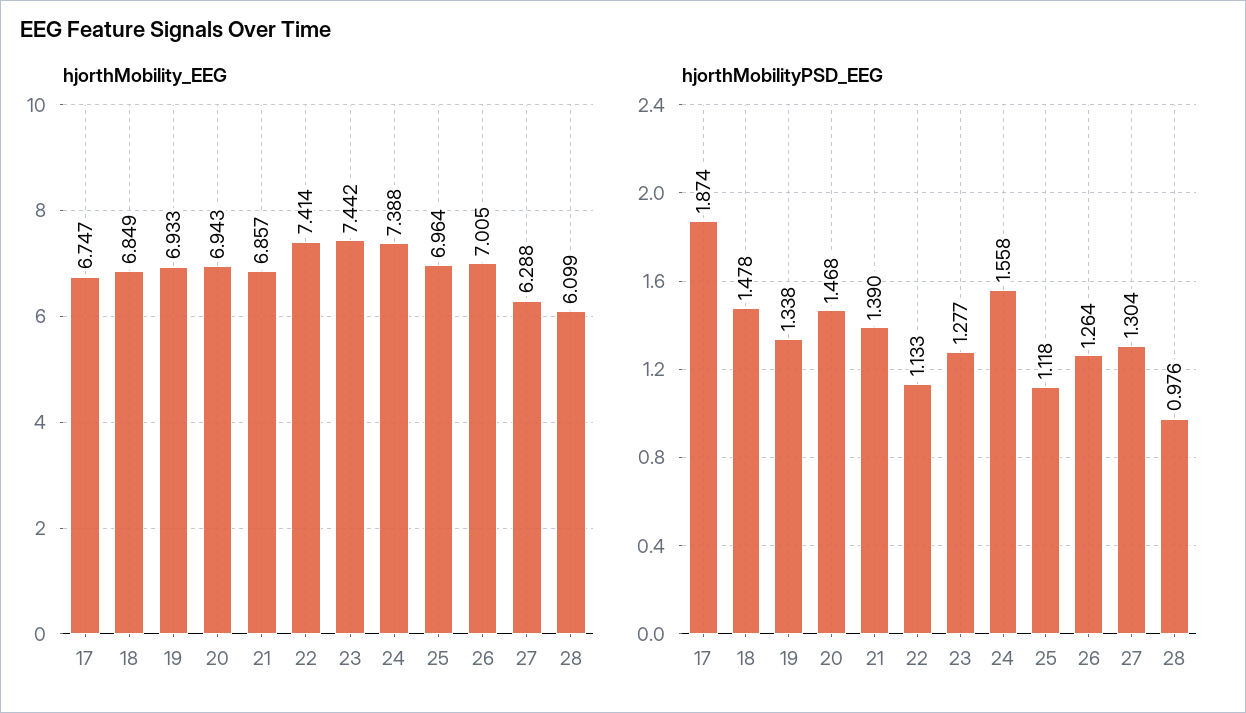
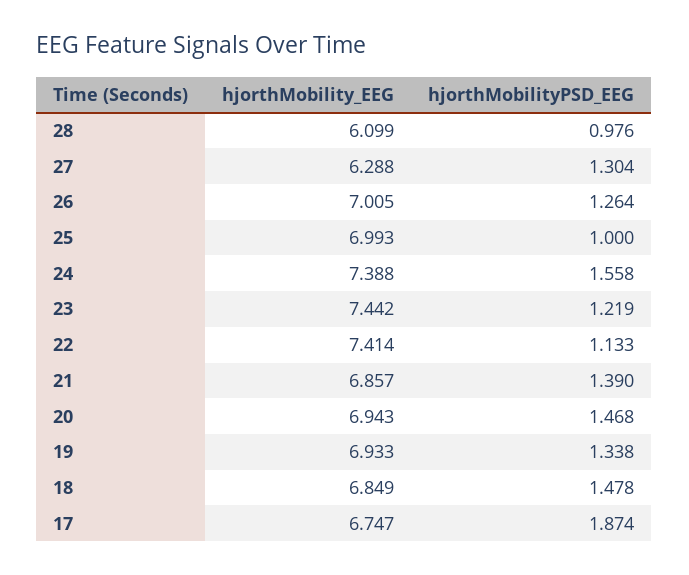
  {
    "hjorthMobility_EEG": {
      "17": 6.747,
      "18": 6.849,
      "19": 6.933,
      "20": 6.943,
      "21": 6.857,
      "22": 7.414,
      "23": 7.442,
      "24": 7.388,
-     "25": 6.964,
+     "25": 6.993,
      "26": 7.005,
      "27": 6.288,
      "28": 6.099
    },
    "hjorthMobilityPSD_EEG": {
      "17": 1.874,
      "18": 1.478,
      "19": 1.338,
      "20": 1.468,
      "21": 1.39,
      "22": 1.133,
-     "23": 1.277,
+     "23": 1.219,
      "24": 1.558,
-     "25": 1.118,
+     "25": 1,
      "26": 1.264,
      "27": 1.304,
      "28": 0.976
    }
  }

